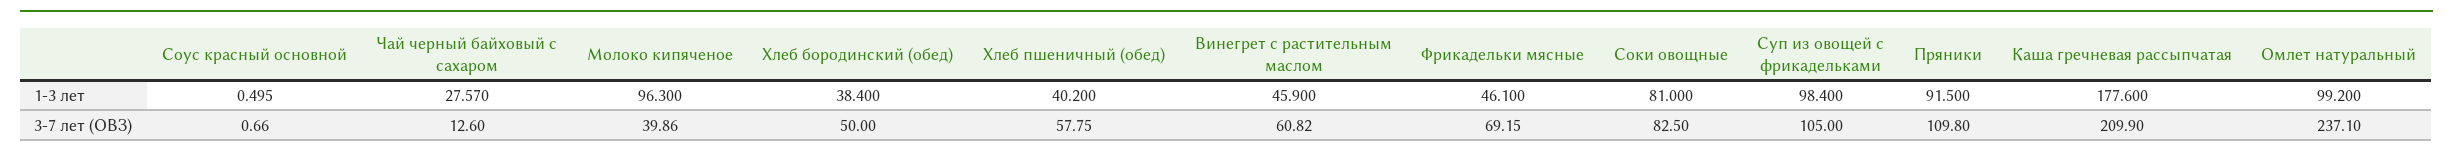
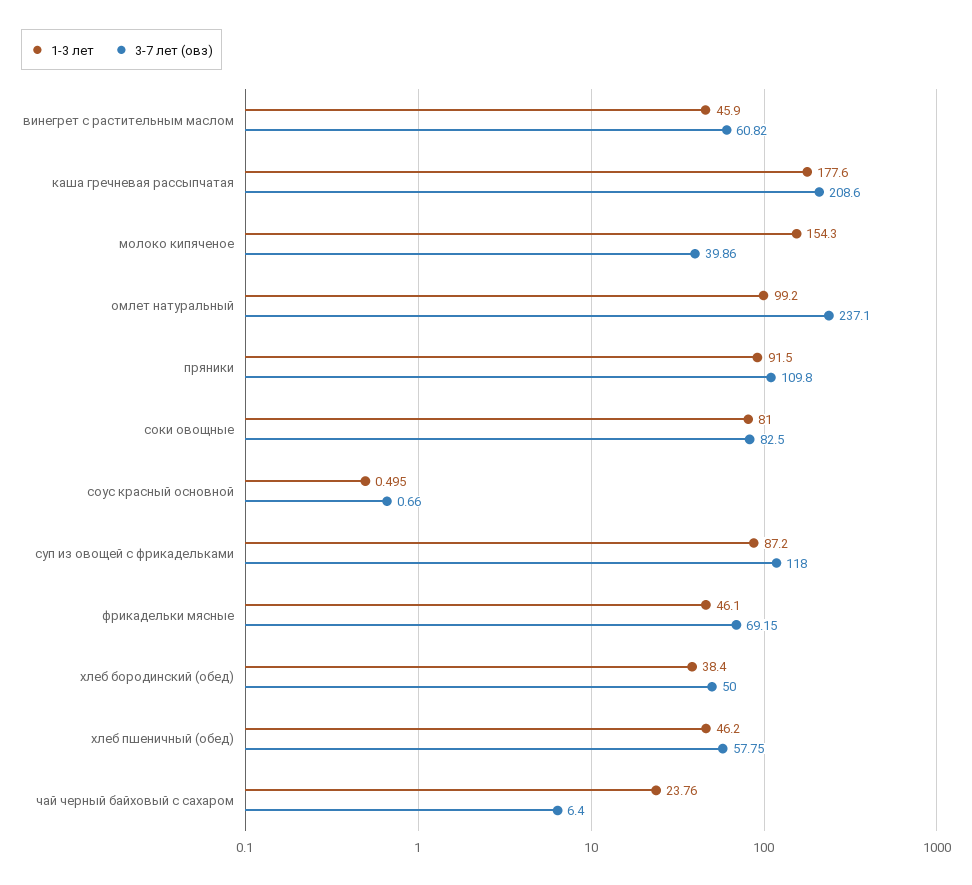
  {
    "1-3 лет": {
      "Соус красный основной": 0.495,
-     "Чай черный байховый с сахаром": 27.57,
+     "Чай черный байховый с сахаром": 23.76,
-     "Молоко кипяченое": 96.3,
+     "Молоко кипяченое": 154.3,
      "Хлеб бородинский (обед)": 38.4,
-     "Хлеб пшеничный (обед)": 40.2,
+     "Хлеб пшеничный (обед)": 46.2,
      "Винегрет с растительным маслом": 45.9,
      "Фрикадельки мясные": 46.1,
      "Соки овощные": 81,
-     "Суп из овощей с фрикадельками": 98.4,
+     "Суп из овощей с фрикадельками": 87.2,
      "Пряники": 91.5,
      "Каша гречневая рассыпчатая": 177.6,
      "Омлет натуральный": 99.2
    },
    "3-7 лет (ОВЗ)": {
      "Соус красный основной": 0.66,
-     "Чай черный байховый с сахаром": 12.6,
+     "Чай черный байховый с сахаром": 6.4,
      "Молоко кипяченое": 39.86,
      "Хлеб бородинский (обед)": 50,
      "Хлеб пшеничный (обед)": 57.75,
      "Винегрет с растительным маслом": 60.82,
      "Фрикадельки мясные": 69.15,
      "Соки овощные": 82.5,
-     "Суп из овощей с фрикадельками": 105,
+     "Суп из овощей с фрикадельками": 118,
      "Пряники": 109.8,
-     "Каша гречневая рассыпчатая": 209.9,
+     "Каша гречневая рассыпчатая": 208.6,
      "Омлет натуральный": 237.1
    }
  }

